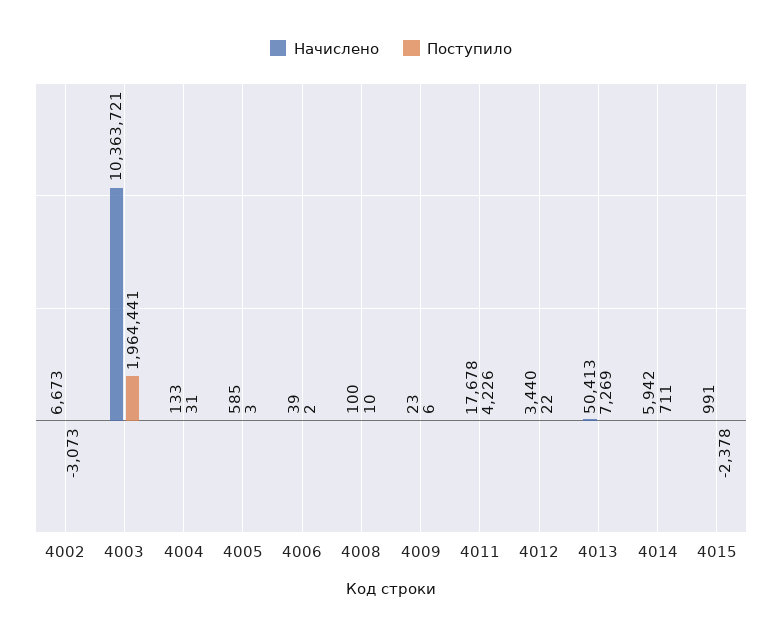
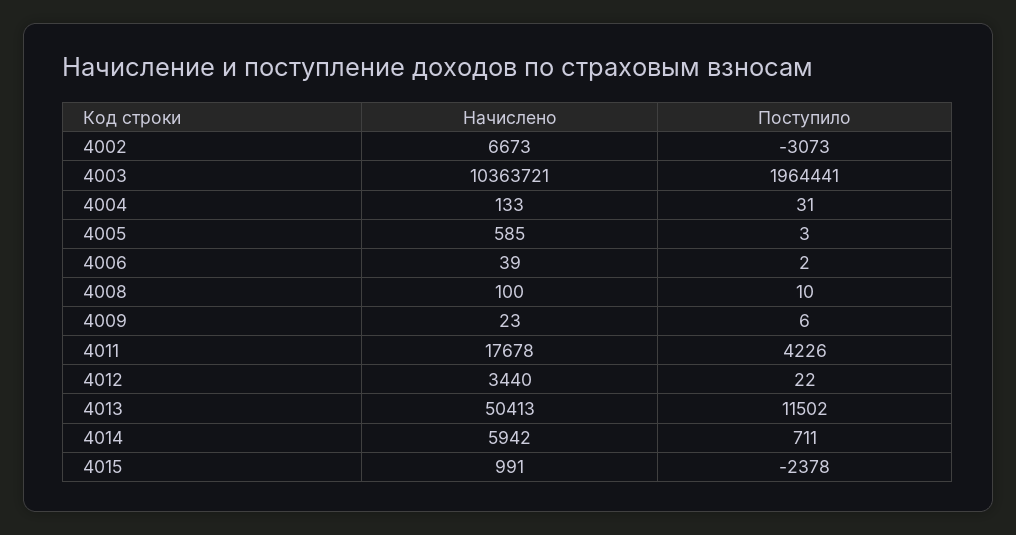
  {
    "Начислено": {
      "4002": 6673,
      "4003": 10363721,
      "4004": 133,
      "4005": 585,
      "4006": 39,
      "4008": 100,
      "4009": 23,
      "4011": 17678,
      "4012": 3440,
      "4013": 50413,
      "4014": 5942,
      "4015": 991
    },
    "Поступило": {
      "4002": -3073,
      "4003": 1964441,
      "4004": 31,
      "4005": 3,
      "4006": 2,
      "4008": 10,
      "4009": 6,
      "4011": 4226,
      "4012": 22,
-     "4013": 7269,
+     "4013": 11502,
      "4014": 711,
      "4015": -2378
    }
  }

